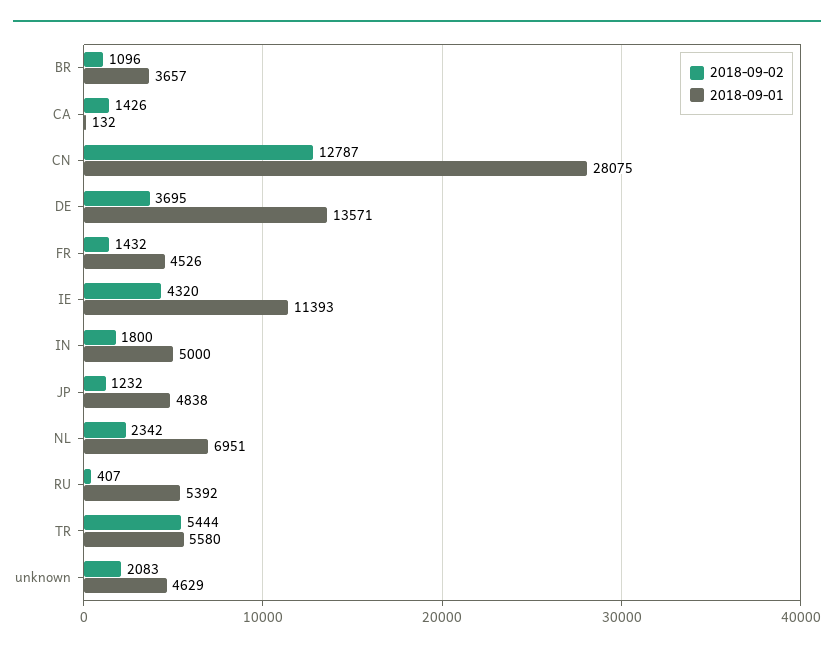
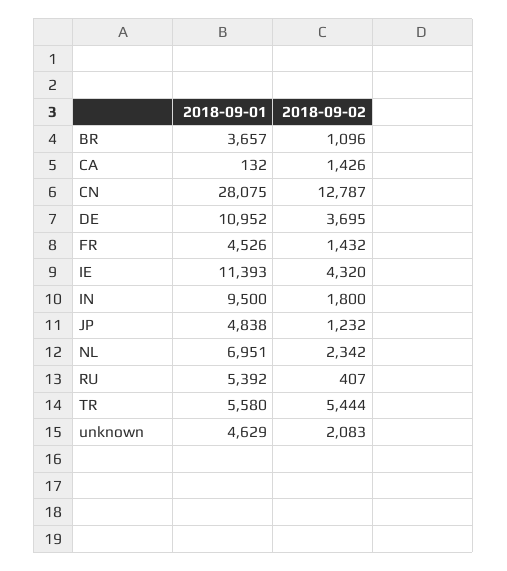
  {
    "2018-09-02": {
      "BR": 1096,
      "CA": 1426,
      "CN": 12787,
      "DE": 3695,
      "FR": 1432,
      "IE": 4320,
      "IN": 1800,
      "JP": 1232,
      "NL": 2342,
      "RU": 407,
      "TR": 5444,
      "unknown": 2083
    },
    "2018-09-01": {
      "BR": 3657,
      "CA": 132,
      "CN": 28075,
-     "DE": 13571,
+     "DE": 10952,
      "FR": 4526,
      "IE": 11393,
-     "IN": 5000,
+     "IN": 9500,
      "JP": 4838,
      "NL": 6951,
      "RU": 5392,
      "TR": 5580,
      "unknown": 4629
    }
  }

